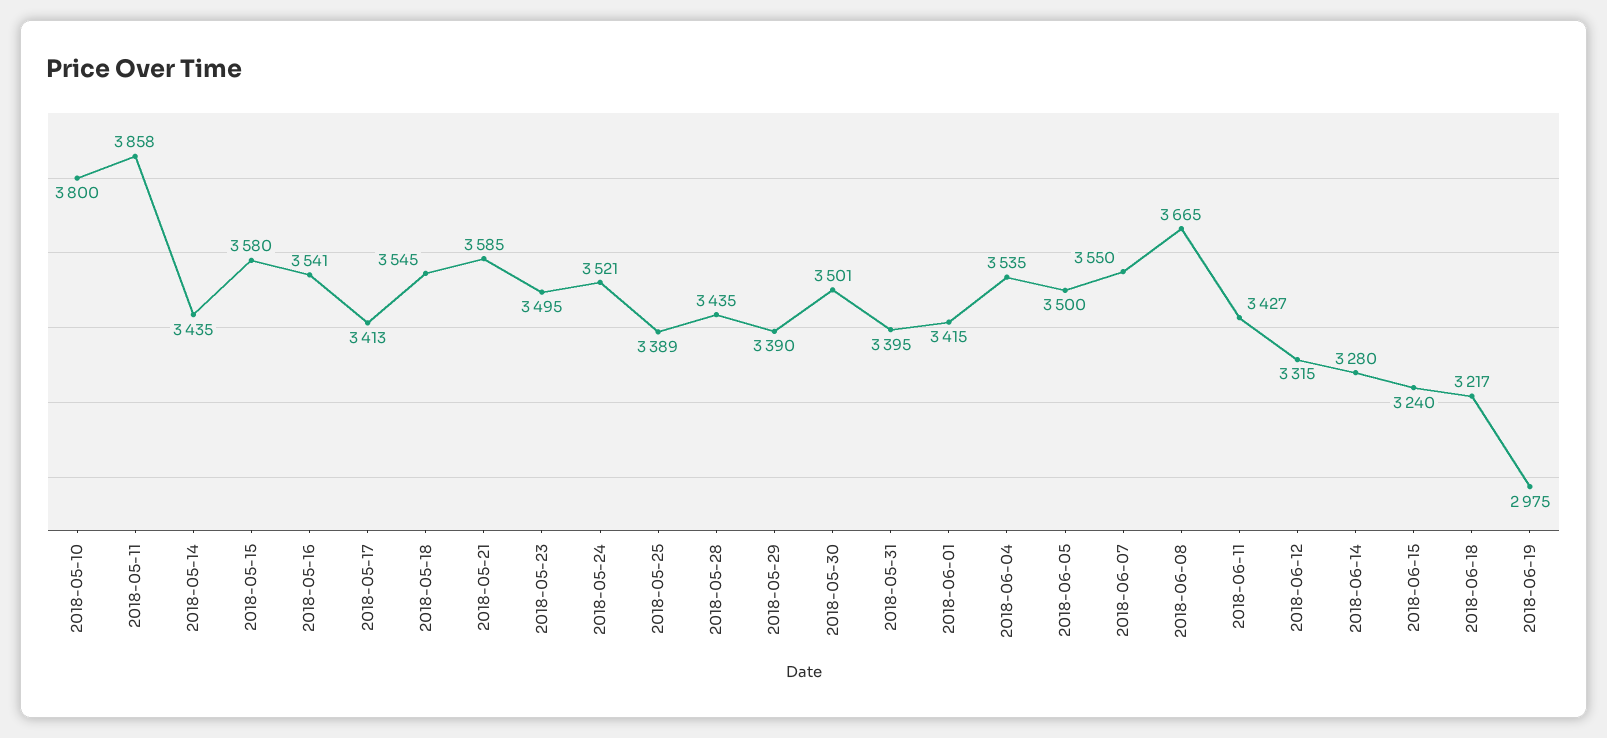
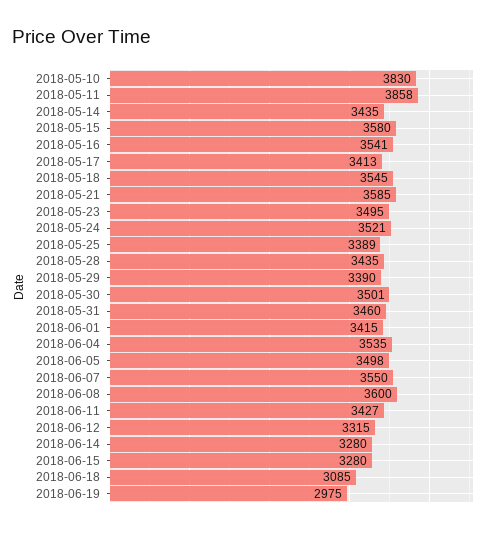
  {
-   "2018-05-10": 3800,
+   "2018-05-10": 3830,
    "2018-05-11": 3858,
    "2018-05-14": 3435,
    "2018-05-15": 3580,
    "2018-05-16": 3541,
    "2018-05-17": 3413,
    "2018-05-18": 3545,
    "2018-05-21": 3585,
    "2018-05-23": 3495,
    "2018-05-24": 3521,
    "2018-05-25": 3389,
    "2018-05-28": 3435,
    "2018-05-29": 3390,
    "2018-05-30": 3501,
-   "2018-05-31": 3395,
+   "2018-05-31": 3460,
    "2018-06-01": 3415,
    "2018-06-04": 3535,
-   "2018-06-05": 3500,
+   "2018-06-05": 3498,
    "2018-06-07": 3550,
-   "2018-06-08": 3665,
+   "2018-06-08": 3600,
    "2018-06-11": 3427,
    "2018-06-12": 3315,
    "2018-06-14": 3280,
-   "2018-06-15": 3240,
+   "2018-06-15": 3280,
-   "2018-06-18": 3217,
+   "2018-06-18": 3085,
    "2018-06-19": 2975
  }

